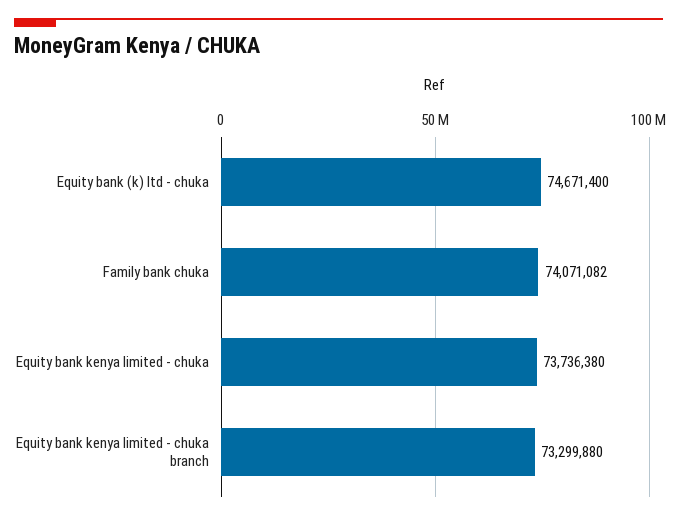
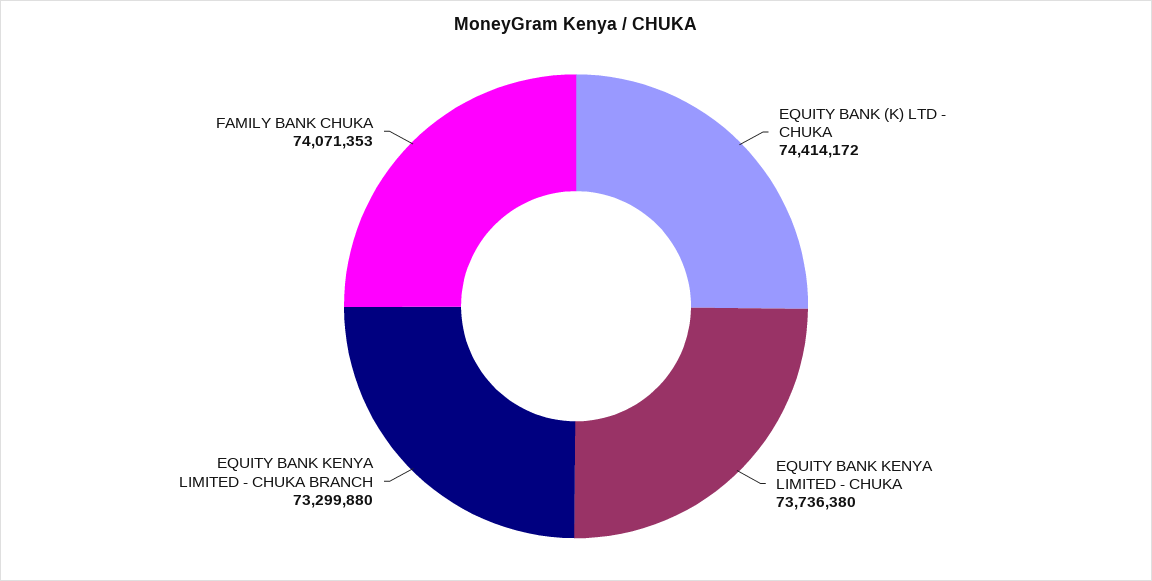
  {
-   "Equity bank (k) ltd - chuka": 74671400,
+   "Equity bank (k) ltd - chuka": 74414172,
-   "Family bank chuka": 74071082,
+   "Family bank chuka": 74071353,
    "Equity bank kenya limited - chuka": 73736380,
    "Equity bank kenya limited - chuka branch": 73299880
  }

